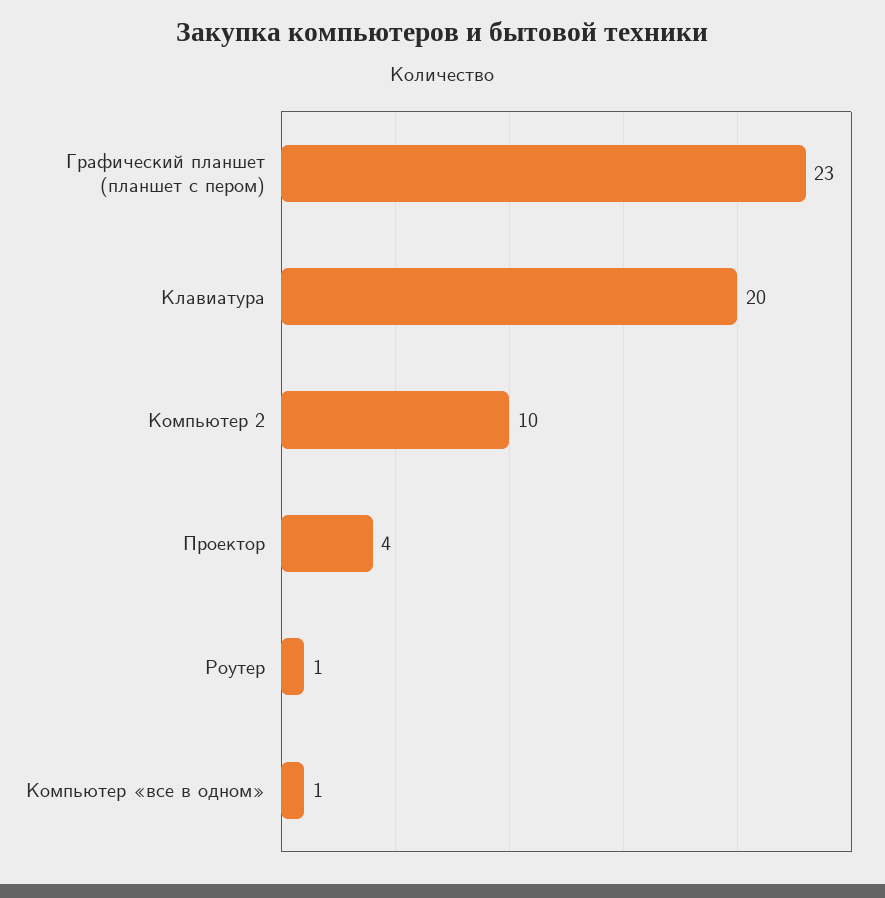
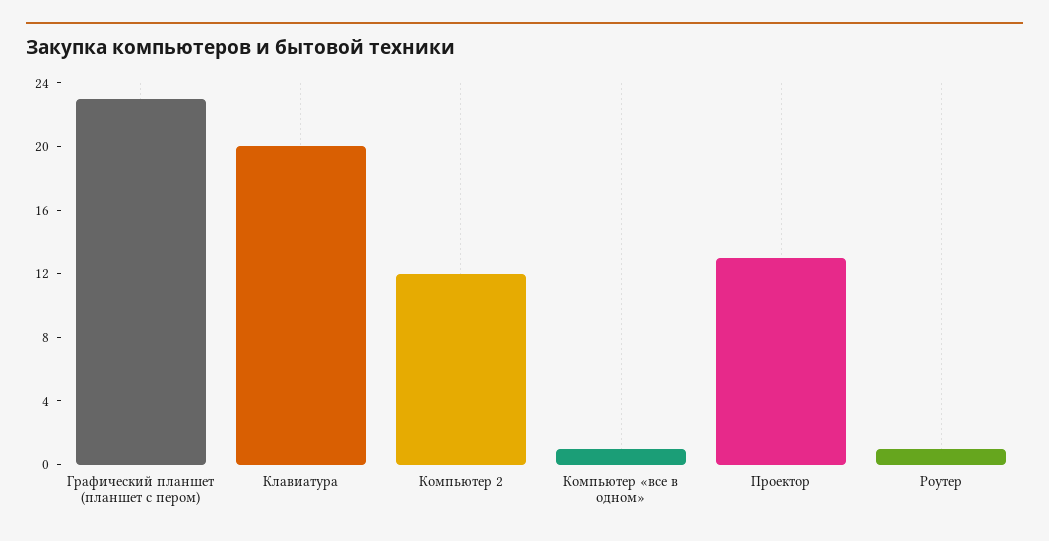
  {
    "Графический планшет (планшет с пером)": 23,
    "Клавиатура": 20,
-   "Компьютер 2": 10,
+   "Компьютер 2": 12,
-   "Проектор": 4,
+   "Проектор": 13,
    "Роутер": 1,
    "Компьютер «все в одном»": 1
  }

